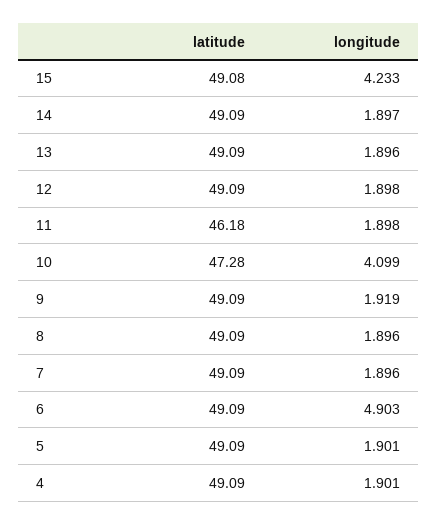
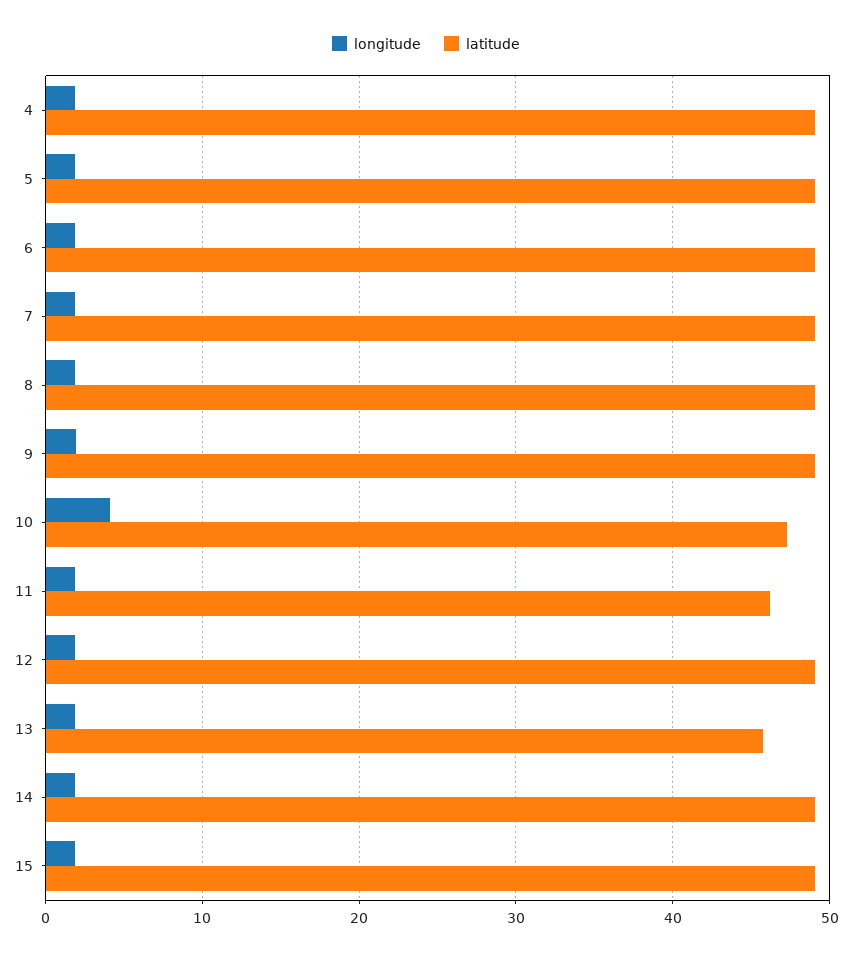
  {
    "latitude": {
      "15": 49.08,
      "14": 49.09,
-     "13": 49.09,
+     "13": 46,
      "12": 49.09,
      "11": 46.18,
      "10": 47.28,
      "9": 49.09,
      "8": 49.09,
      "7": 49.09,
      "6": 49.09,
      "5": 49.09,
      "4": 49.09
    },
    "longitude": {
-     "15": 4.233,
+     "15": 2,
      "14": 1.897,
      "13": 1.896,
      "12": 1.898,
      "11": 1.898,
      "10": 4.099,
      "9": 1.919,
      "8": 1.896,
      "7": 1.896,
-     "6": 4.903,
+     "6": 2,
      "5": 1.901,
      "4": 1.901
    }
  }

